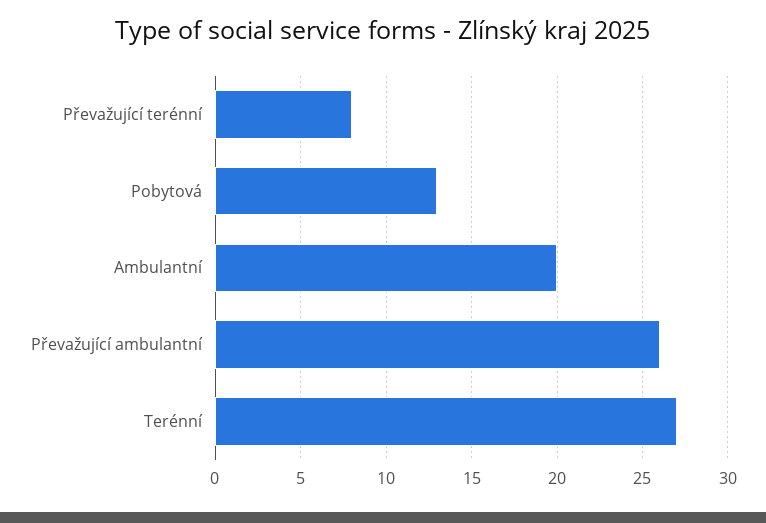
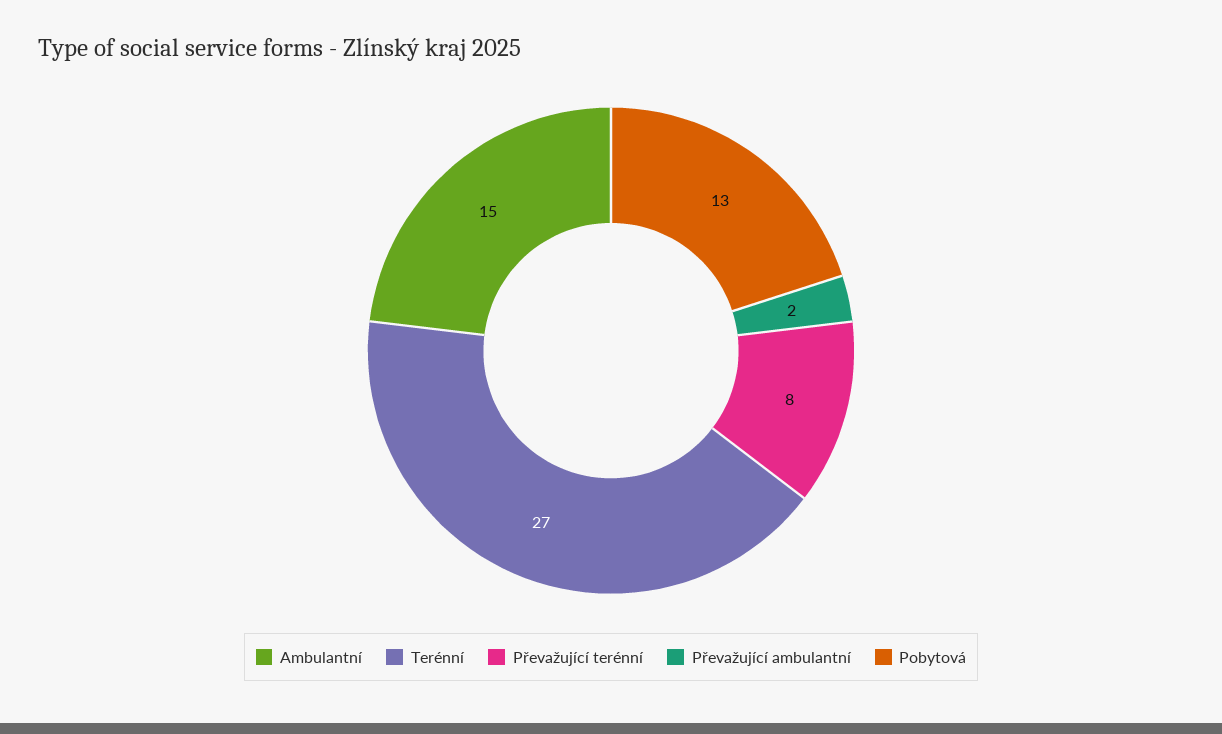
  {
    "Převažující terénní": 8,
    "Pobytová": 13,
-   "Ambulantní": 20,
+   "Ambulantní": 15,
-   "Převažující ambulantní": 26,
+   "Převažující ambulantní": 2,
    "Terénní": 27
  }

